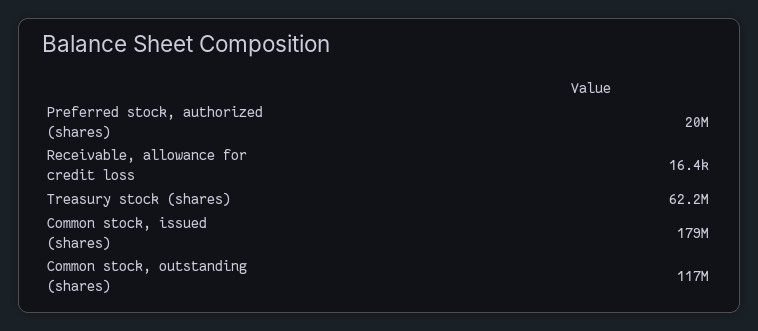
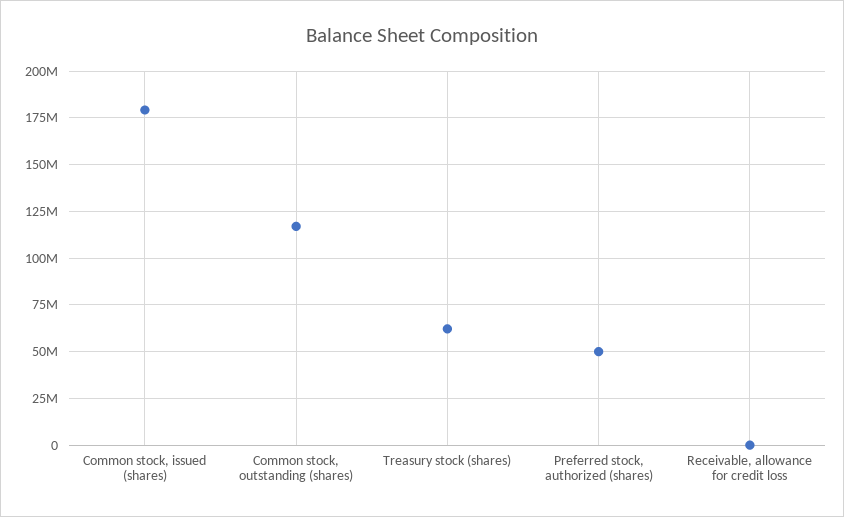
  {
-   "Preferred stock, authorized (shares)": 20000000,
+   "Preferred stock, authorized (shares)": 50000000,
    "Receivable, allowance for credit loss": 16400,
    "Treasury stock (shares)": 62200000,
    "Common stock, issued (shares)": 179000000,
    "Common stock, outstanding (shares)": 117000000
  }

